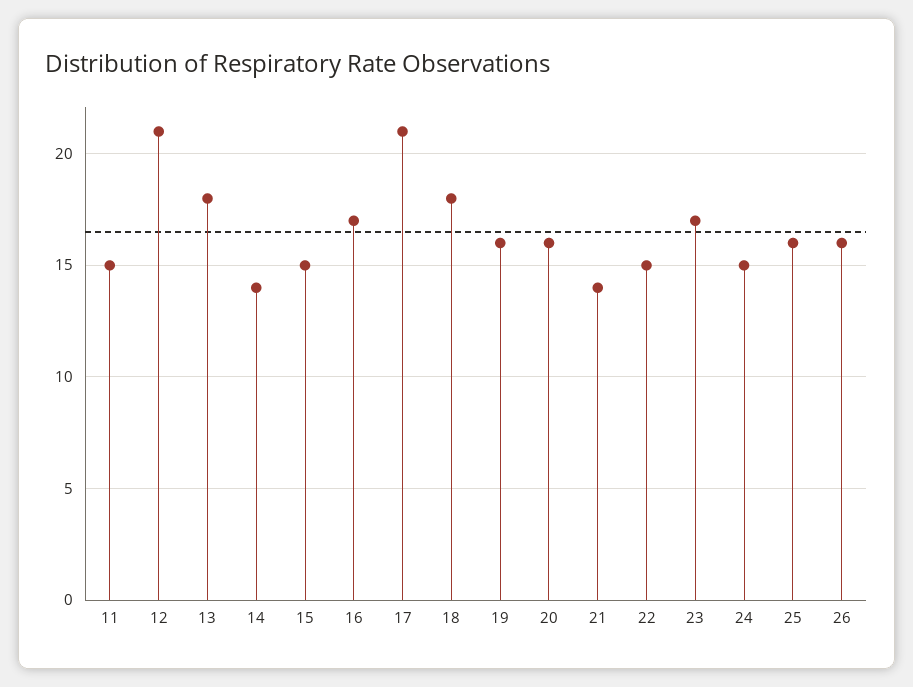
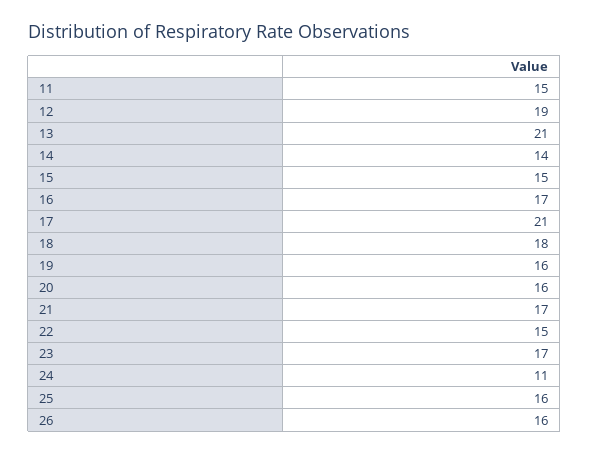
  {
    "11": 15,
-   "12": 21,
+   "12": 19,
-   "13": 18,
+   "13": 21,
    "14": 14,
    "15": 15,
    "16": 17,
    "17": 21,
    "18": 18,
    "19": 16,
    "20": 16,
-   "21": 14,
+   "21": 17,
    "22": 15,
    "23": 17,
-   "24": 15,
+   "24": 11,
    "25": 16,
    "26": 16
  }

